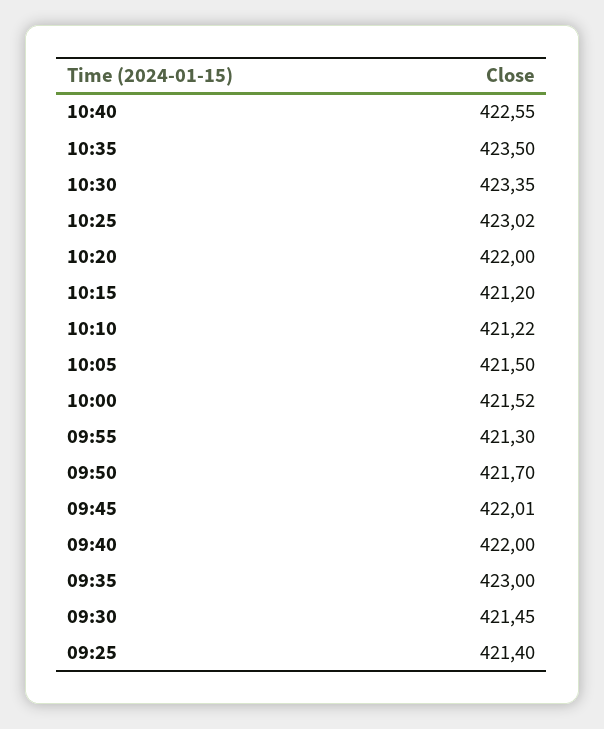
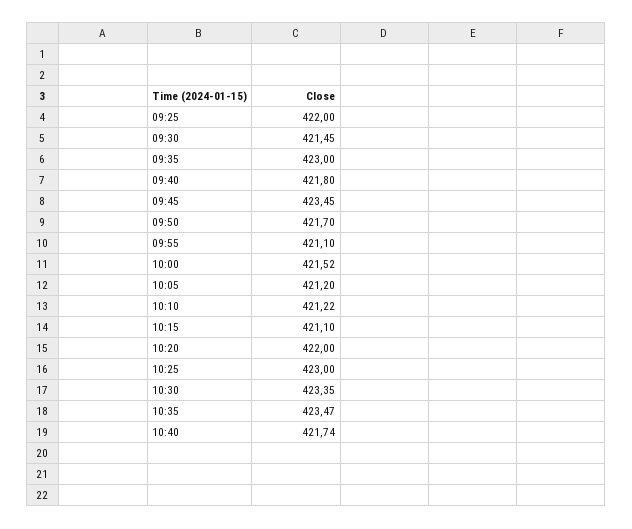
  {
-   "10:40": 422.55,
+   "10:40": 421.74,
-   "10:35": 423.5,
+   "10:35": 423.47,
    "10:30": 423.35,
-   "10:25": 423.02,
+   "10:25": 423,
    "10:20": 422,
-   "10:15": 421.2,
+   "10:15": 421.1,
    "10:10": 421.22,
-   "10:05": 421.5,
+   "10:05": 421.2,
    "10:00": 421.52,
-   "09:55": 421.3,
+   "09:55": 421.1,
    "09:50": 421.7,
-   "09:45": 422.01,
+   "09:45": 423.45,
-   "09:40": 422,
+   "09:40": 421.8,
    "09:35": 423,
    "09:30": 421.45,
-   "09:25": 421.4
+   "09:25": 422
  }

